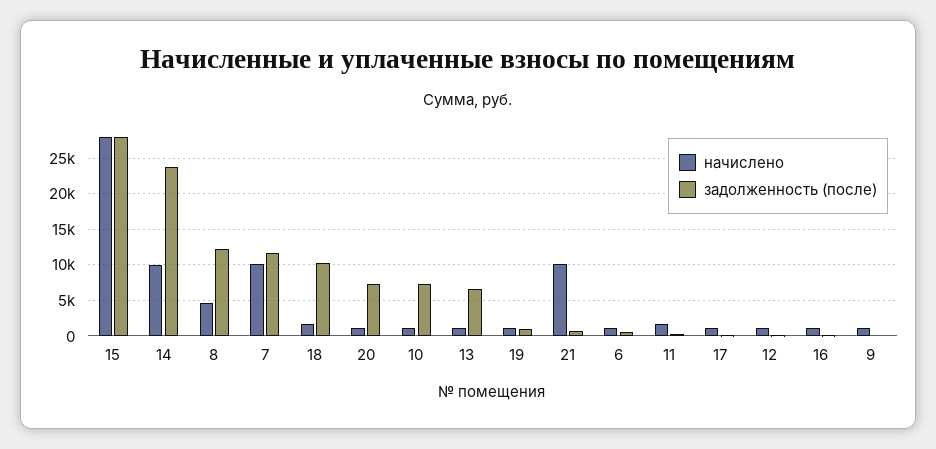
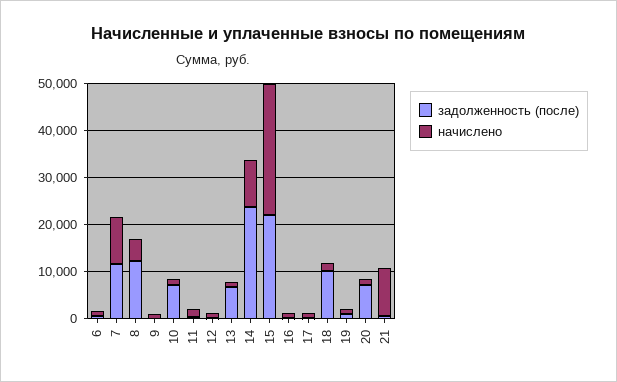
  {
    "начислено": {
      "15": 28000,
      "14": 10000,
      "8": 5000,
      "7": 10000,
      "18": 2000,
      "20": 1000,
      "10": 1000,
      "13": 1000,
      "19": 1000,
      "21": 10000,
      "6": 1000,
      "11": 2000,
      "17": 1000,
      "12": 1000,
      "16": 1000,
      "9": 1000
    },
    "задолженность (после)": {
-     "15": 28000,
+     "15": 22000,
      "14": 24000,
      "8": 12000,
      "7": 12000,
      "18": 10000,
      "20": 7000,
      "10": 7000,
      "13": 7000,
      "19": 1000,
      "21": 1000,
      "6": 1000,
      "11": 0,
      "17": 0,
      "12": 0,
      "16": 0,
      "9": 0
    }
  }

